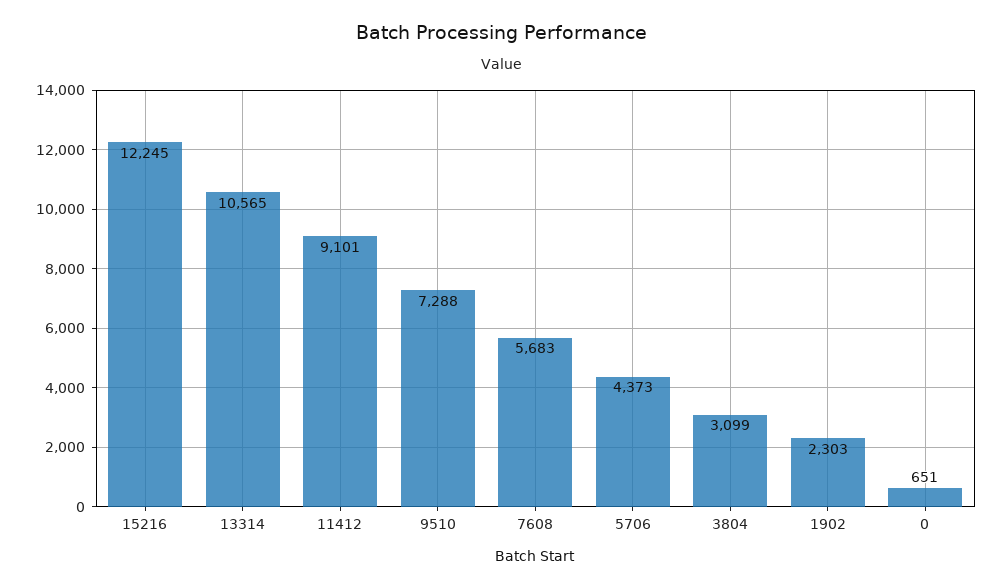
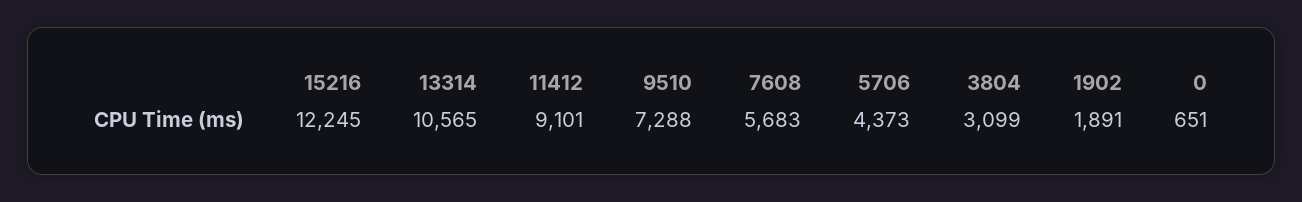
  {
    "15216": 12245,
    "13314": 10565,
    "11412": 9101,
    "9510": 7288,
    "7608": 5683,
    "5706": 4373,
    "3804": 3099,
-   "1902": 2303,
+   "1902": 1891,
    "0": 651
  }

